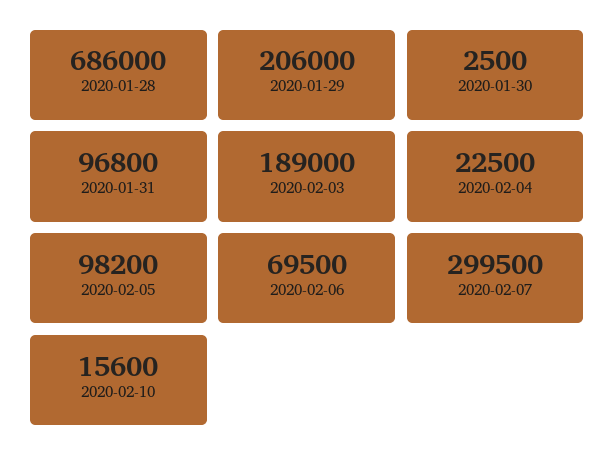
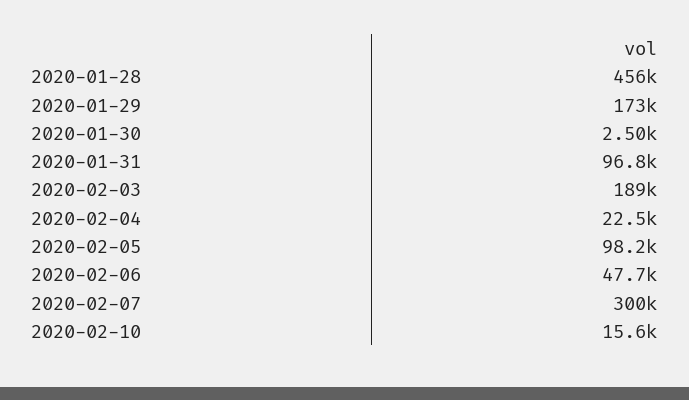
  {
-   "2020-01-28": 686000,
+   "2020-01-28": 456000,
-   "2020-01-29": 206000,
+   "2020-01-29": 173000,
    "2020-01-30": 2500,
    "2020-01-31": 96800,
    "2020-02-03": 189000,
    "2020-02-04": 22500,
    "2020-02-05": 98200,
-   "2020-02-06": 69500,
+   "2020-02-06": 47700,
    "2020-02-07": 299500,
    "2020-02-10": 15600
  }

